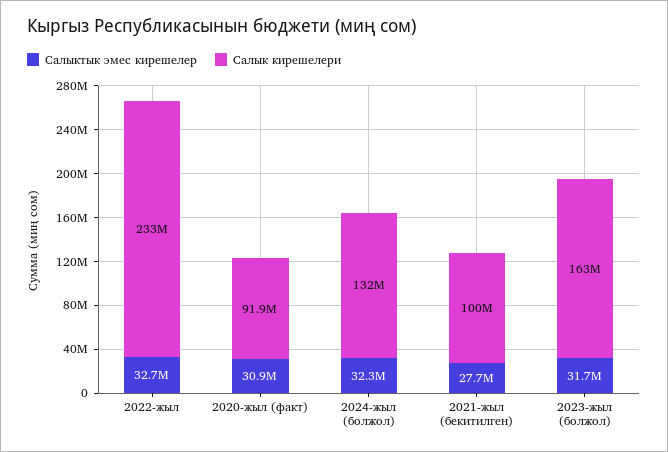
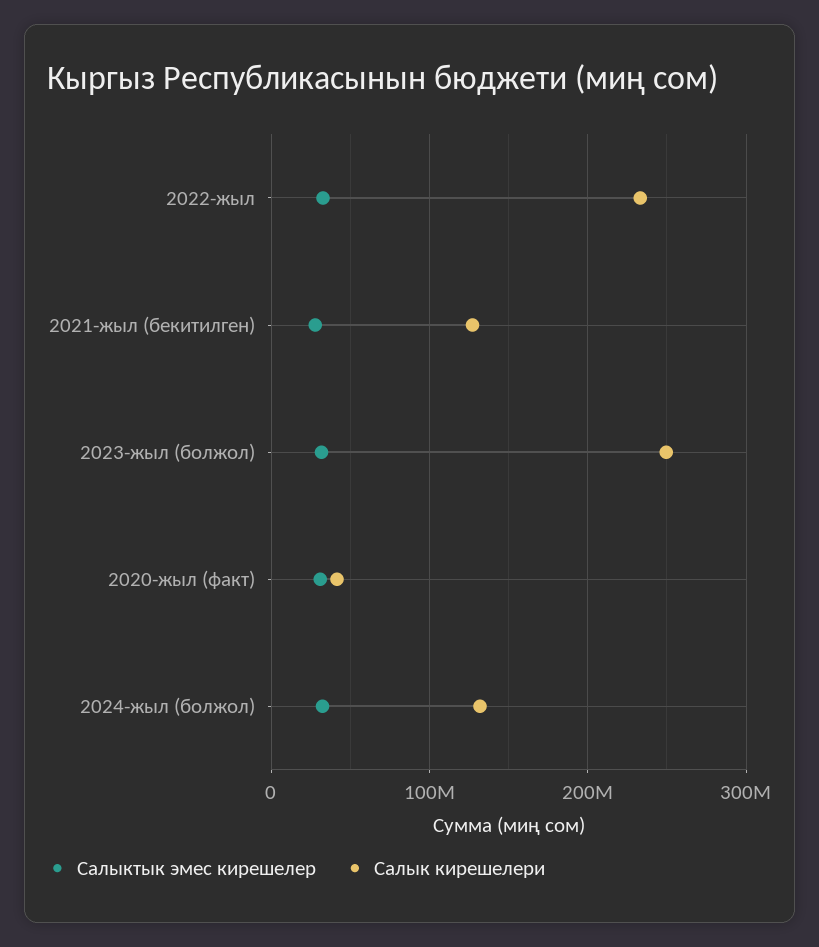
  {
    "Салыктык эмес кирешелер": {
      "2022-жыл": 32700000,
      "2020-жыл (факт)": 30900000,
      "2024-жыл (болжол)": 32300000,
      "2021-жыл (бекитилген)": 27700000,
      "2023-жыл (болжол)": 31700000
    },
    "Салык кирешелери": {
      "2022-жыл": 233000000,
-     "2020-жыл (факт)": 91900000,
+     "2020-жыл (факт)": 40000000,
      "2024-жыл (болжол)": 132000000,
-     "2021-жыл (бекитилген)": 100000000,
+     "2021-жыл (бекитилген)": 130000000,
-     "2023-жыл (болжол)": 163000000
+     "2023-жыл (болжол)": 250000000
    }
  }

